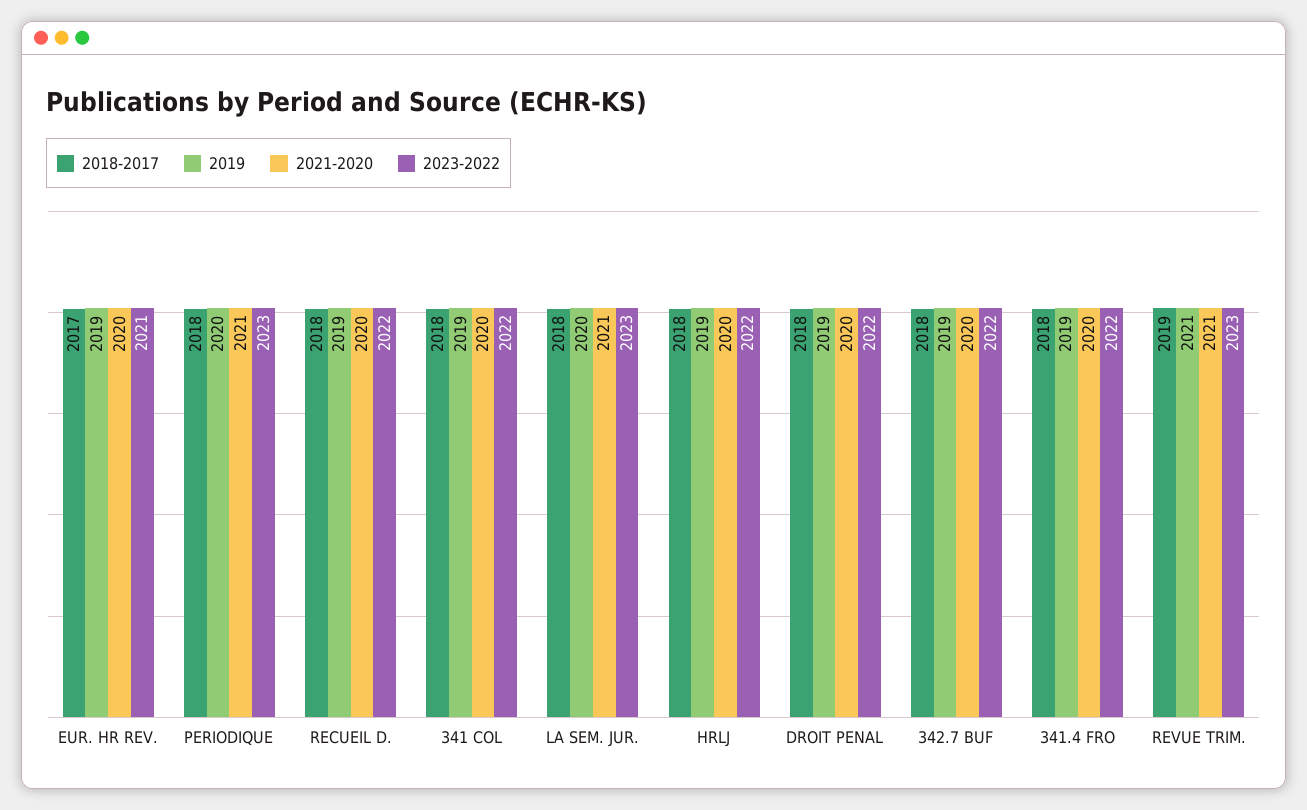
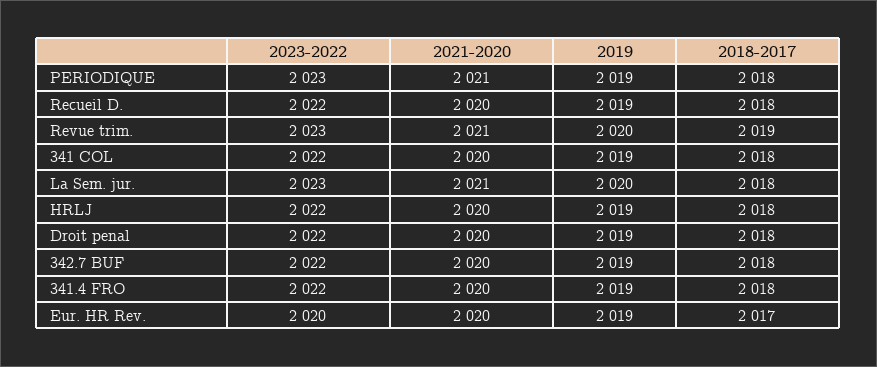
  {
    "2018-2017": {
      "EUR. HR REV.": 2017,
      "PERIODIQUE": 2018,
      "RECUEIL D.": 2018,
      "341 COL": 2018,
      "LA SEM. JUR.": 2018,
      "HRLJ": 2018,
      "DROIT PENAL": 2018,
      "342.7 BUF": 2018,
      "341.4 FRO": 2018,
      "REVUE TRIM.": 2019
    },
    "2019": {
      "EUR. HR REV.": 2019,
-     "PERIODIQUE": 2020,
+     "PERIODIQUE": 2019,
      "RECUEIL D.": 2019,
      "341 COL": 2019,
      "LA SEM. JUR.": 2020,
      "HRLJ": 2019,
      "DROIT PENAL": 2019,
      "342.7 BUF": 2019,
      "341.4 FRO": 2019,
-     "REVUE TRIM.": 2021
+     "REVUE TRIM.": 2020
    },
    "2021-2020": {
      "EUR. HR REV.": 2020,
      "PERIODIQUE": 2021,
      "RECUEIL D.": 2020,
      "341 COL": 2020,
      "LA SEM. JUR.": 2021,
      "HRLJ": 2020,
      "DROIT PENAL": 2020,
      "342.7 BUF": 2020,
      "341.4 FRO": 2020,
      "REVUE TRIM.": 2021
    },
    "2023-2022": {
-     "EUR. HR REV.": 2021,
+     "EUR. HR REV.": 2020,
      "PERIODIQUE": 2023,
      "RECUEIL D.": 2022,
      "341 COL": 2022,
      "LA SEM. JUR.": 2023,
      "HRLJ": 2022,
      "DROIT PENAL": 2022,
      "342.7 BUF": 2022,
      "341.4 FRO": 2022,
      "REVUE TRIM.": 2023
    }
  }

